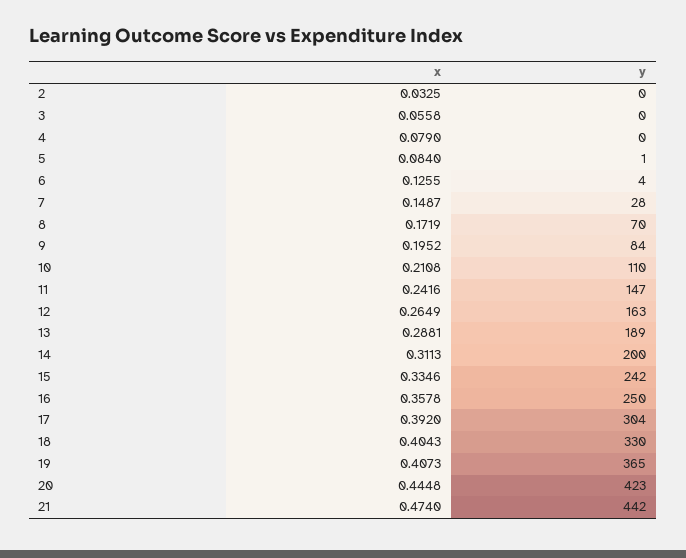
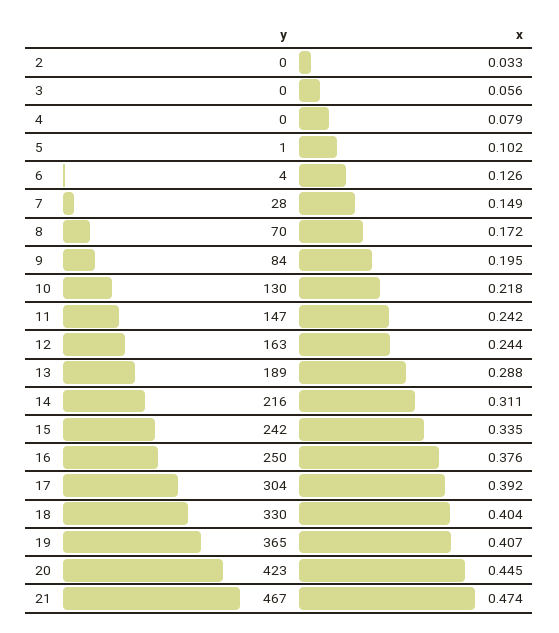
  {
    "x": {
      "2": 0.0325,
      "3": 0.0558,
      "4": 0.079,
-     "5": 0.084,
+     "5": 0.102,
      "6": 0.1255,
      "7": 0.1487,
      "8": 0.1719,
      "9": 0.1952,
-     "10": 0.2108,
+     "10": 0.218,
      "11": 0.2416,
-     "12": 0.2649,
+     "12": 0.244,
      "13": 0.2881,
      "14": 0.3113,
      "15": 0.3346,
-     "16": 0.3578,
+     "16": 0.376,
      "17": 0.392,
      "18": 0.4043,
      "19": 0.4073,
      "20": 0.4448,
      "21": 0.474
    },
    "y": {
      "2": 0,
      "3": 0,
      "4": 0,
      "5": 1,
      "6": 4,
      "7": 28,
      "8": 70,
      "9": 84,
-     "10": 110,
+     "10": 130,
      "11": 147,
      "12": 163,
      "13": 189,
-     "14": 200,
+     "14": 216,
      "15": 242,
      "16": 250,
      "17": 304,
      "18": 330,
      "19": 365,
      "20": 423,
-     "21": 442
+     "21": 467
    }
  }

